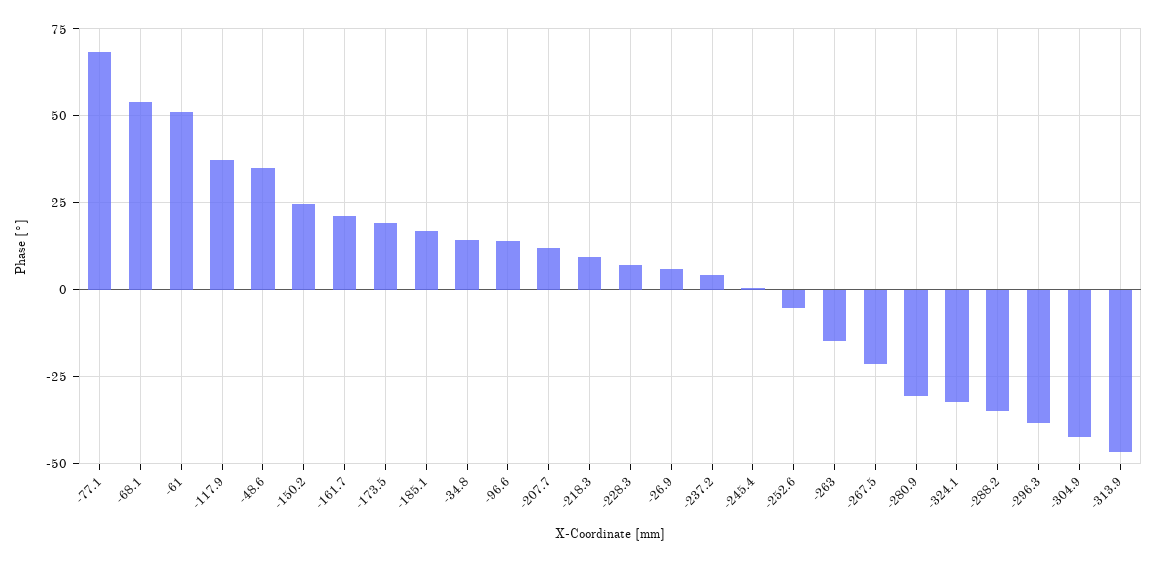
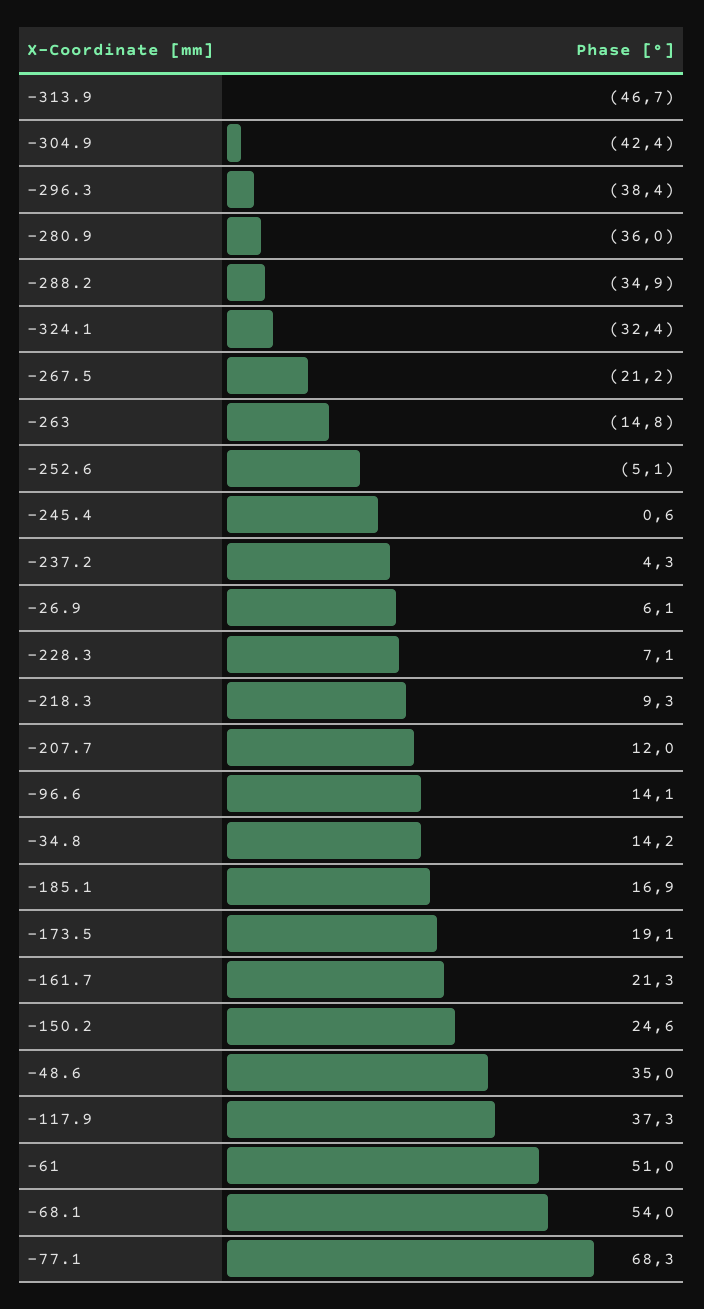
  {
    "-77.1": 68.3,
    "-68.1": 54,
    "-61": 51,
    "-117.9": 37.3,
    "-48.6": 35,
    "-150.2": 24.6,
    "-161.7": 21.3,
    "-173.5": 19.1,
    "-185.1": 16.9,
    "-34.8": 14.2,
    "-96.6": 14.1,
    "-207.7": 12,
    "-218.3": 9.3,
    "-228.3": 7.1,
    "-26.9": 6.1,
    "-237.2": 4.3,
    "-245.4": 0.6,
    "-252.6": -5.1,
    "-263": -14.8,
    "-267.5": -21.2,
-   "-280.9": -30,
+   "-280.9": -36,
    "-324.1": -32.4,
    "-288.2": -34.9,
    "-296.3": -38.4,
    "-304.9": -42.4,
    "-313.9": -46.7
  }

